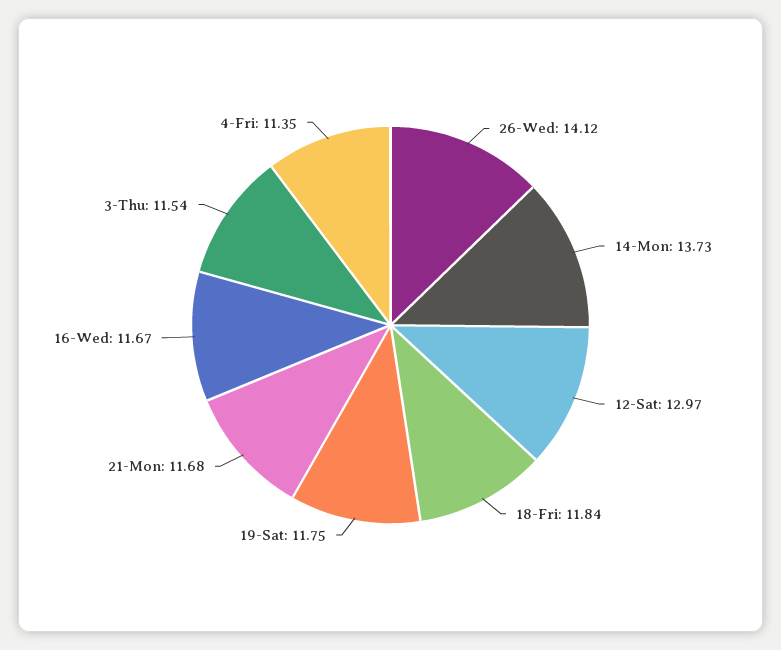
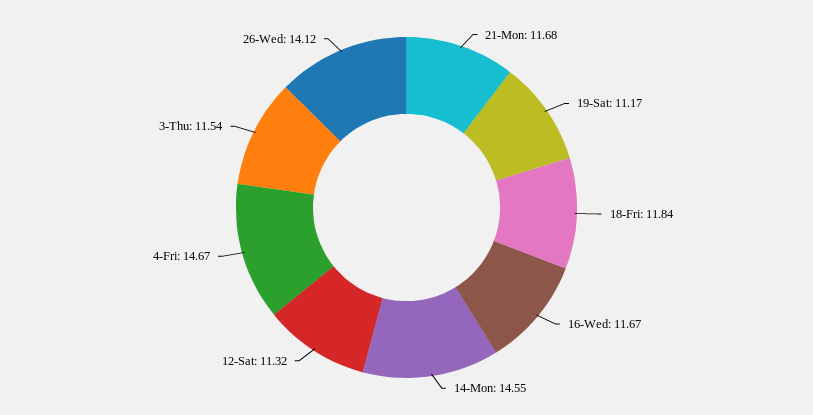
  {
    "26-Wed": 14.12,
-   "14-Mon": 13.73,
+   "14-Mon": 14.55,
-   "12-Sat": 12.97,
+   "12-Sat": 11.32,
    "18-Fri": 11.84,
-   "19-Sat": 11.75,
+   "19-Sat": 11.17,
    "21-Mon": 11.68,
    "16-Wed": 11.67,
    "3-Thu": 11.54,
-   "4-Fri": 11.35
+   "4-Fri": 14.67
  }

